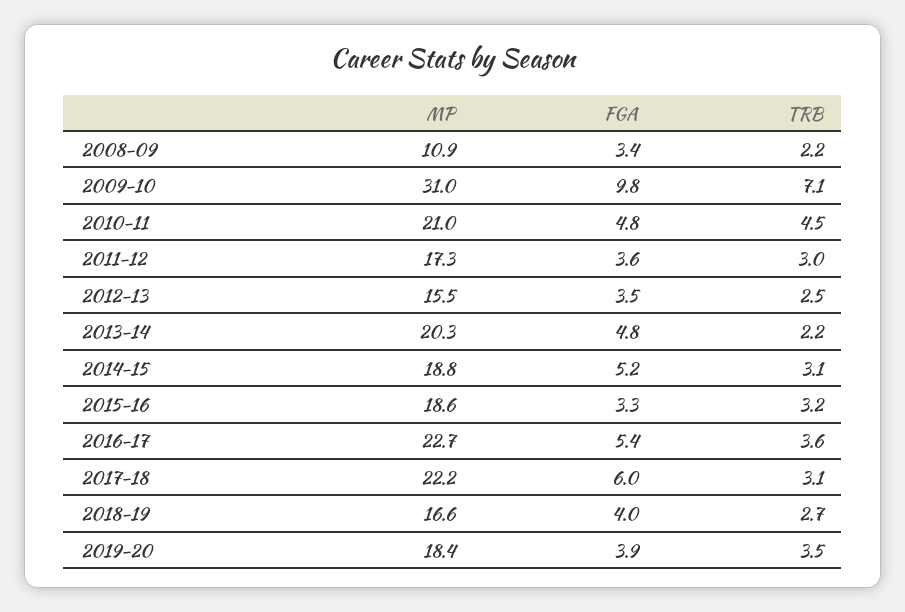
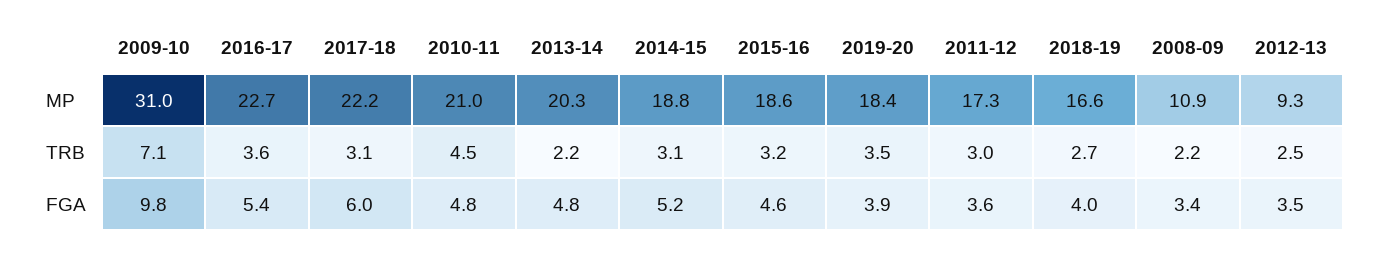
  {
    "MP": {
      "2008-09": 10.9,
      "2009-10": 31,
      "2010-11": 21,
      "2011-12": 17.3,
-     "2012-13": 15.5,
+     "2012-13": 9.3,
      "2013-14": 20.3,
      "2014-15": 18.8,
      "2015-16": 18.6,
      "2016-17": 22.7,
      "2017-18": 22.2,
      "2018-19": 16.6,
      "2019-20": 18.4
    },
    "FGA": {
      "2008-09": 3.4,
      "2009-10": 9.8,
      "2010-11": 4.8,
      "2011-12": 3.6,
      "2012-13": 3.5,
      "2013-14": 4.8,
      "2014-15": 5.2,
-     "2015-16": 3.3,
+     "2015-16": 4.6,
      "2016-17": 5.4,
      "2017-18": 6,
      "2018-19": 4,
      "2019-20": 3.9
    },
    "TRB": {
      "2008-09": 2.2,
      "2009-10": 7.1,
      "2010-11": 4.5,
      "2011-12": 3,
      "2012-13": 2.5,
      "2013-14": 2.2,
      "2014-15": 3.1,
      "2015-16": 3.2,
      "2016-17": 3.6,
      "2017-18": 3.1,
      "2018-19": 2.7,
      "2019-20": 3.5
    }
  }

